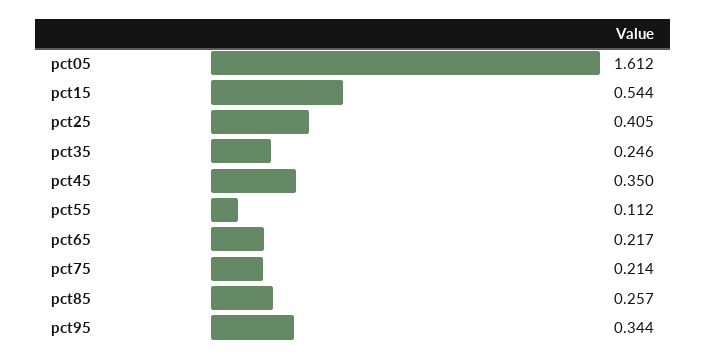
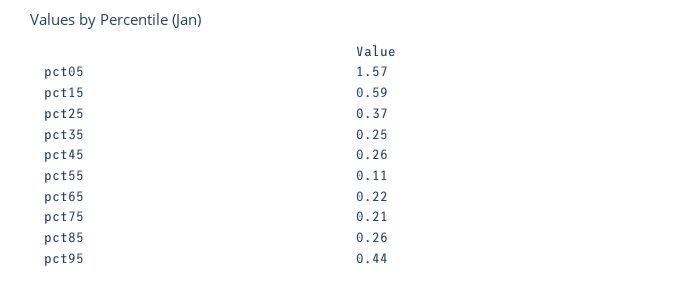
  {
-   "pct05": 1.612,
+   "pct05": 1.57,
-   "pct15": 0.544,
+   "pct15": 0.59,
-   "pct25": 0.405,
+   "pct25": 0.37,
    "pct35": 0.246,
-   "pct45": 0.35,
+   "pct45": 0.26,
    "pct55": 0.112,
    "pct65": 0.217,
    "pct75": 0.214,
    "pct85": 0.257,
-   "pct95": 0.344
+   "pct95": 0.44
  }

